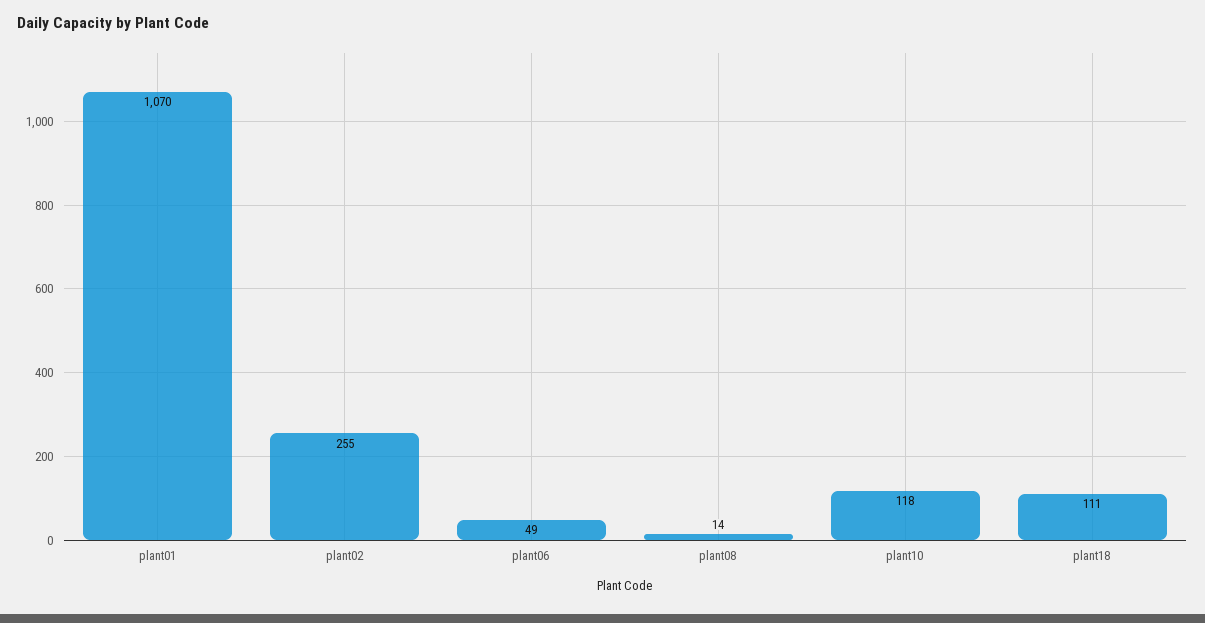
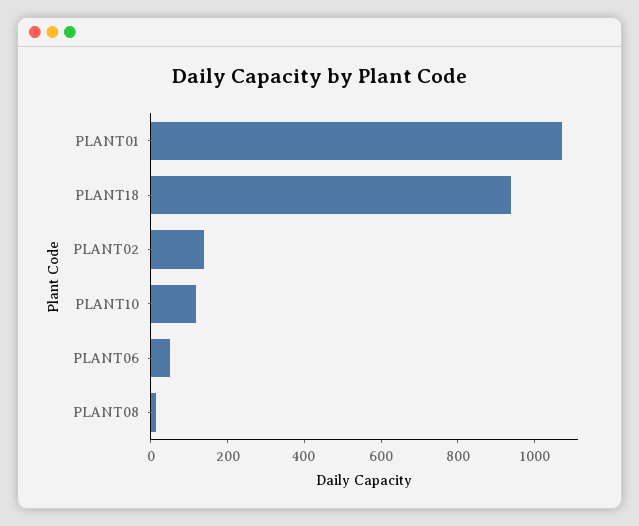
  {
    "plant01": 1070,
-   "plant02": 255,
+   "plant02": 150,
    "plant06": 49,
    "plant08": 14,
    "plant10": 118,
-   "plant18": 111
+   "plant18": 950
  }

